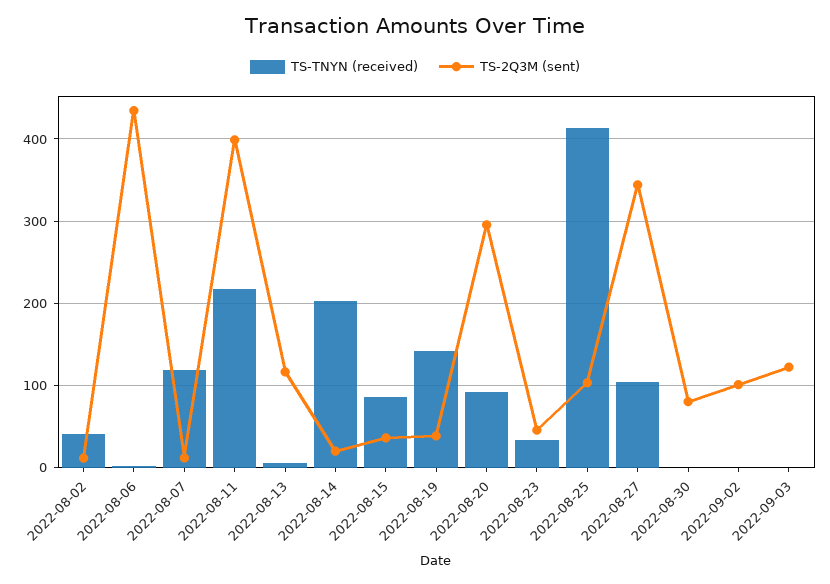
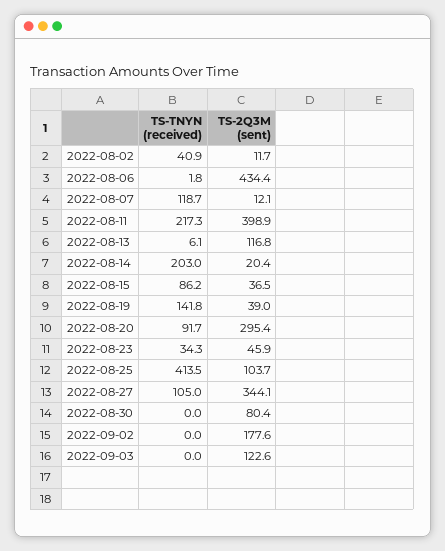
  {
    "TS-TNYN (received)": {
      "2022-08-02": 40.9,
      "2022-08-06": 1.8,
      "2022-08-07": 118.7,
      "2022-08-11": 217.3,
      "2022-08-13": 6.1,
      "2022-08-14": 203,
      "2022-08-15": 86.2,
      "2022-08-19": 141.8,
      "2022-08-20": 91.7,
      "2022-08-23": 34.3,
      "2022-08-25": 413.5,
      "2022-08-27": 105,
      "2022-08-30": 0,
      "2022-09-02": 0,
      "2022-09-03": 0
    },
    "TS-2Q3M (sent)": {
      "2022-08-02": 11.7,
      "2022-08-06": 434.4,
      "2022-08-07": 12.1,
      "2022-08-11": 398.9,
      "2022-08-13": 116.8,
      "2022-08-14": 20.4,
      "2022-08-15": 36.5,
      "2022-08-19": 39,
      "2022-08-20": 295.4,
      "2022-08-23": 45.9,
      "2022-08-25": 103.7,
      "2022-08-27": 344.1,
      "2022-08-30": 80.4,
-     "2022-09-02": 100,
+     "2022-09-02": 177.6,
      "2022-09-03": 122.6
    }
  }

